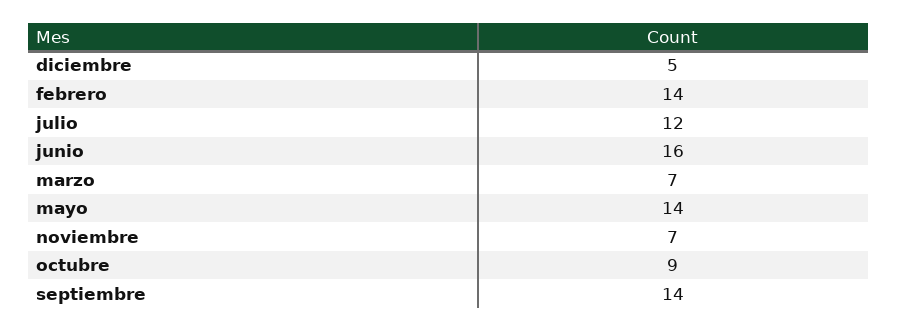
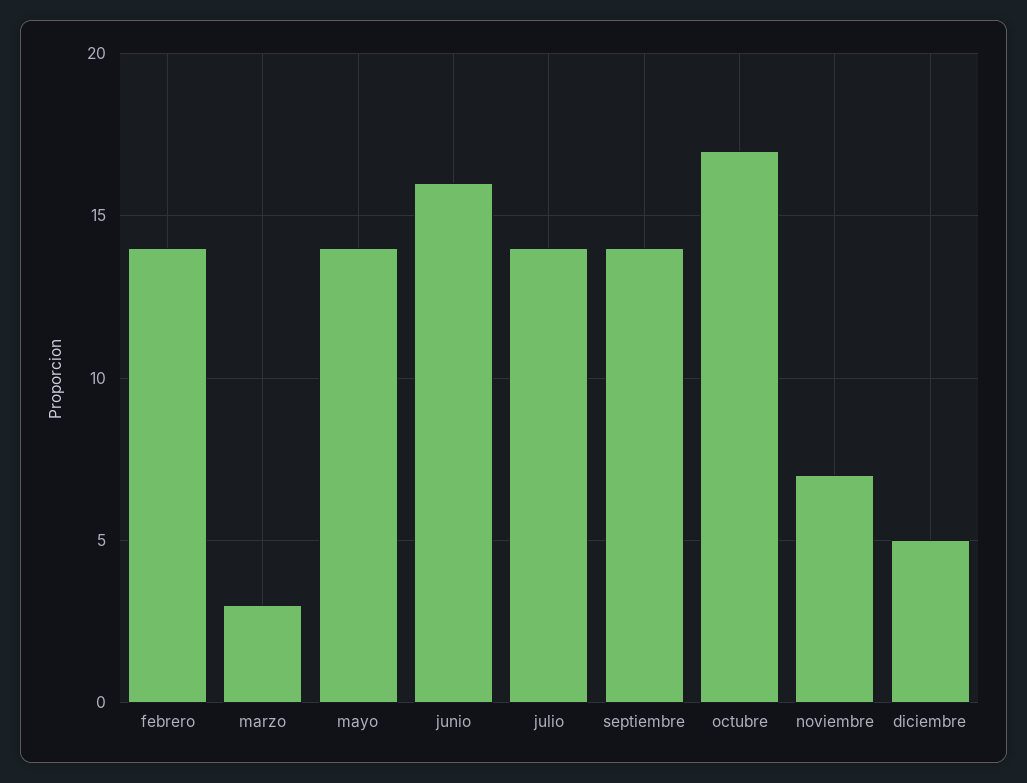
  {
    "diciembre": 5,
    "febrero": 14,
-   "julio": 12,
+   "julio": 14,
    "junio": 16,
-   "marzo": 7,
+   "marzo": 3,
    "mayo": 14,
    "noviembre": 7,
-   "octubre": 9,
+   "octubre": 17,
    "septiembre": 14
  }

